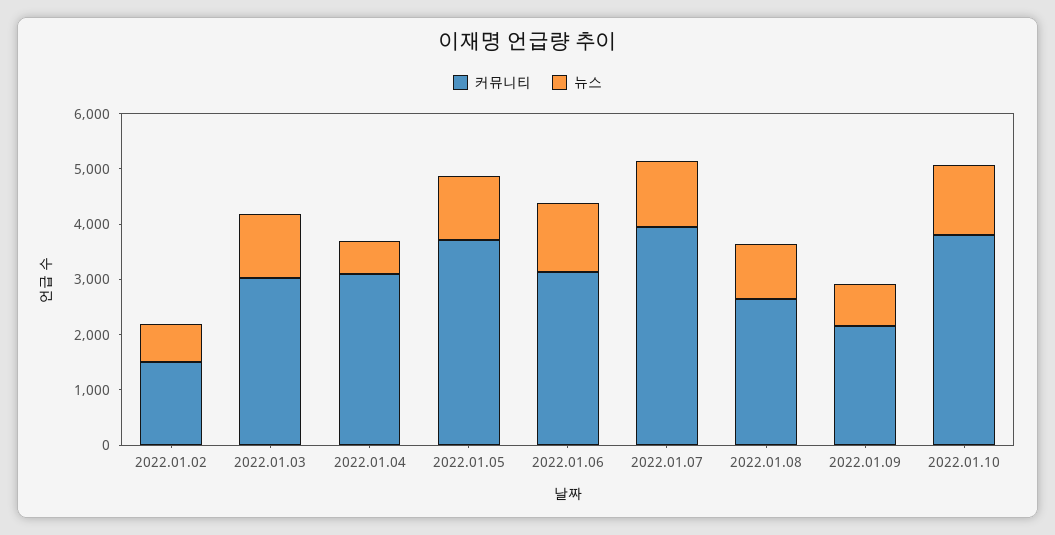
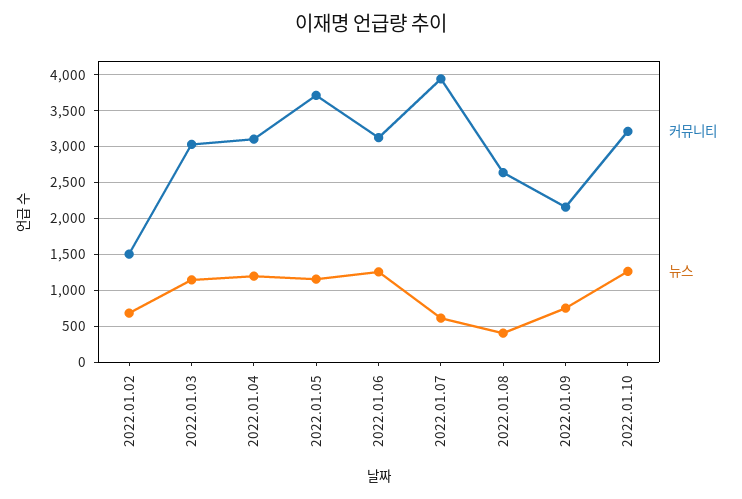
  {
    "커뮤니티": {
      "2022.01.02": 1500,
      "2022.01.03": 3000,
      "2022.01.04": 3100,
      "2022.01.05": 3700,
      "2022.01.06": 3100,
      "2022.01.07": 3900,
      "2022.01.08": 2600,
      "2022.01.09": 2200,
-     "2022.01.10": 3800
+     "2022.01.10": 3200
    },
    "뉴스": {
      "2022.01.02": 700,
      "2022.01.03": 1100,
-     "2022.01.04": 600,
+     "2022.01.04": 1200,
      "2022.01.05": 1200,
      "2022.01.06": 1300,
-     "2022.01.07": 1200,
+     "2022.01.07": 600,
-     "2022.01.08": 1000,
+     "2022.01.08": 400,
      "2022.01.09": 800,
      "2022.01.10": 1300
    }
  }

